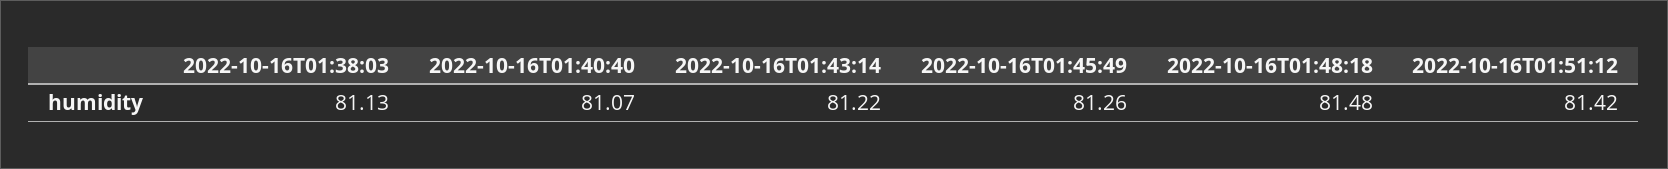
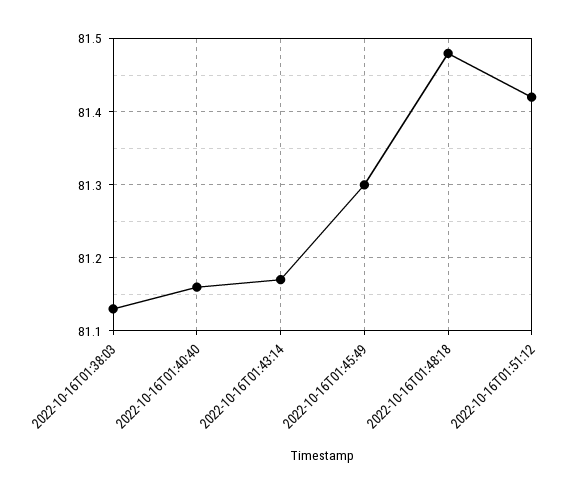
  {
    "2022-10-16T01:38:03": 81.13,
-   "2022-10-16T01:40:40": 81.07,
+   "2022-10-16T01:40:40": 81.16,
-   "2022-10-16T01:43:14": 81.22,
+   "2022-10-16T01:43:14": 81.17,
-   "2022-10-16T01:45:49": 81.26,
+   "2022-10-16T01:45:49": 81.3,
    "2022-10-16T01:48:18": 81.48,
    "2022-10-16T01:51:12": 81.42
  }

